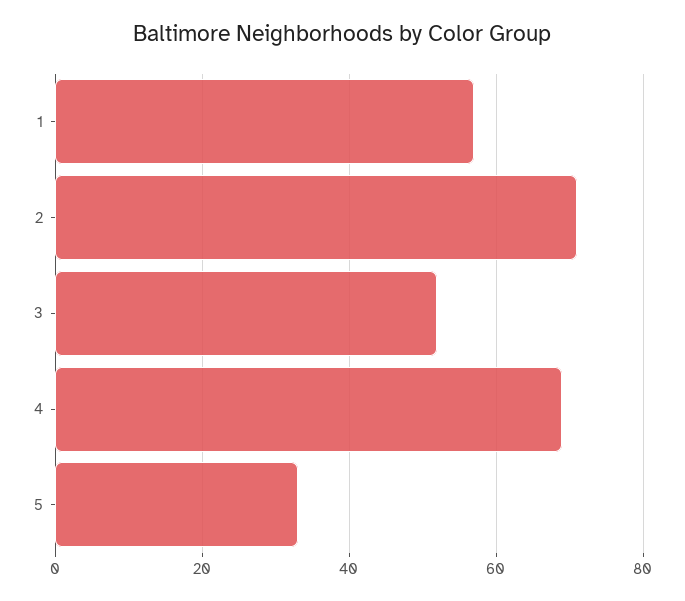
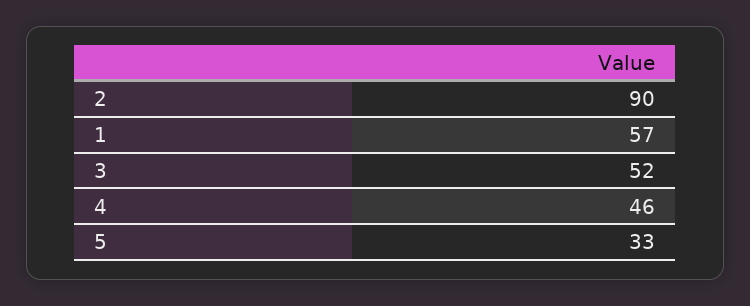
  {
    "1": 57,
-   "2": 70,
+   "2": 90,
    "3": 52,
-   "4": 70,
+   "4": 46,
    "5": 33
  }

